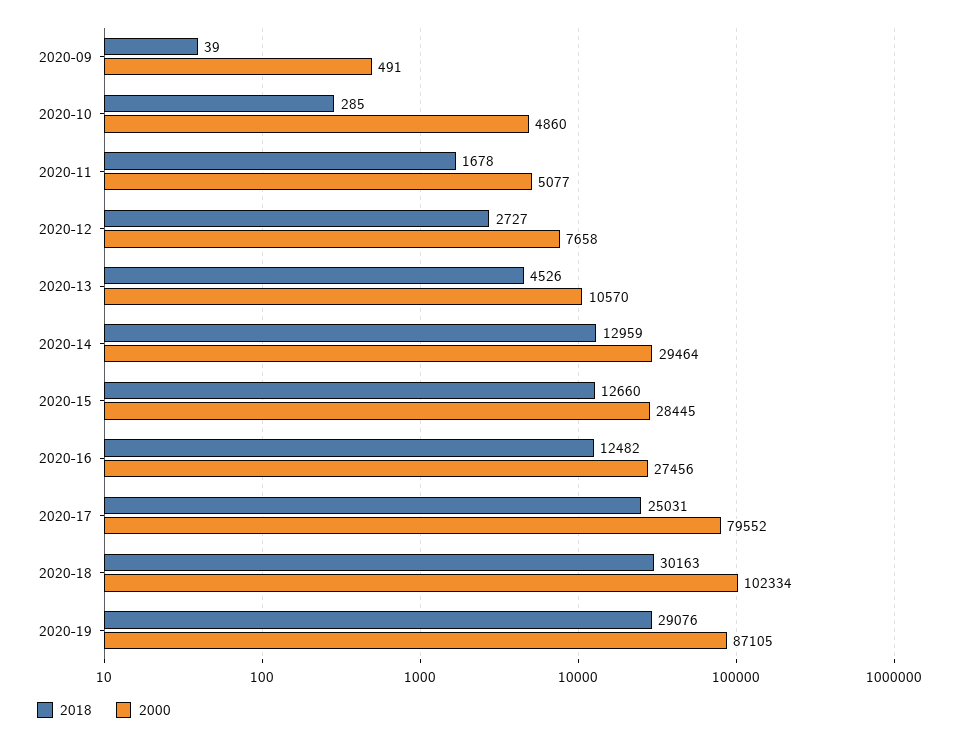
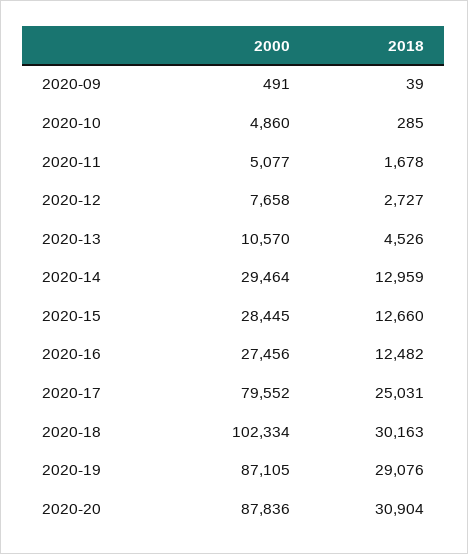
  {
    "2018": {
      "2020-09": 39,
      "2020-10": 285,
      "2020-11": 1678,
      "2020-12": 2727,
      "2020-13": 4526,
      "2020-14": 12959,
      "2020-15": 12660,
      "2020-16": 12482,
      "2020-17": 25031,
      "2020-18": 30163,
-     "2020-19": 29076
+     "2020-19": 29076,
+     "2020-20": 30904
    },
    "2000": {
      "2020-09": 491,
      "2020-10": 4860,
      "2020-11": 5077,
      "2020-12": 7658,
      "2020-13": 10570,
      "2020-14": 29464,
      "2020-15": 28445,
      "2020-16": 27456,
      "2020-17": 79552,
      "2020-18": 102334,
-     "2020-19": 87105
+     "2020-19": 87105,
+     "2020-20": 87836
    }
  }

